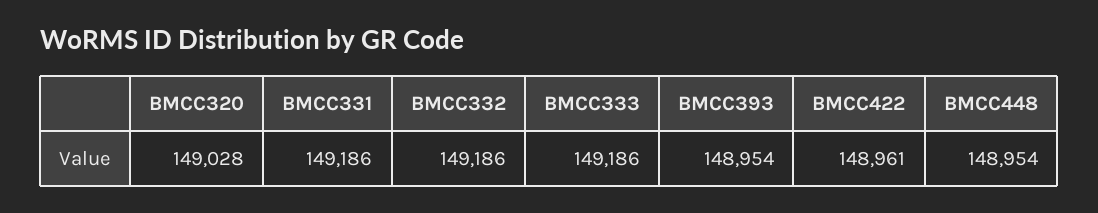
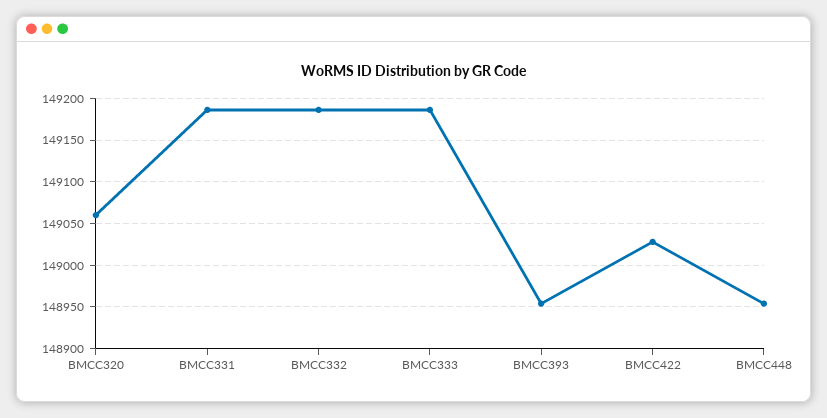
  {
-   "BMCC320": 149028,
+   "BMCC320": 149060,
    "BMCC331": 149186,
    "BMCC332": 149186,
    "BMCC333": 149186,
    "BMCC393": 148954,
-   "BMCC422": 148961,
+   "BMCC422": 149030,
    "BMCC448": 148954
  }

